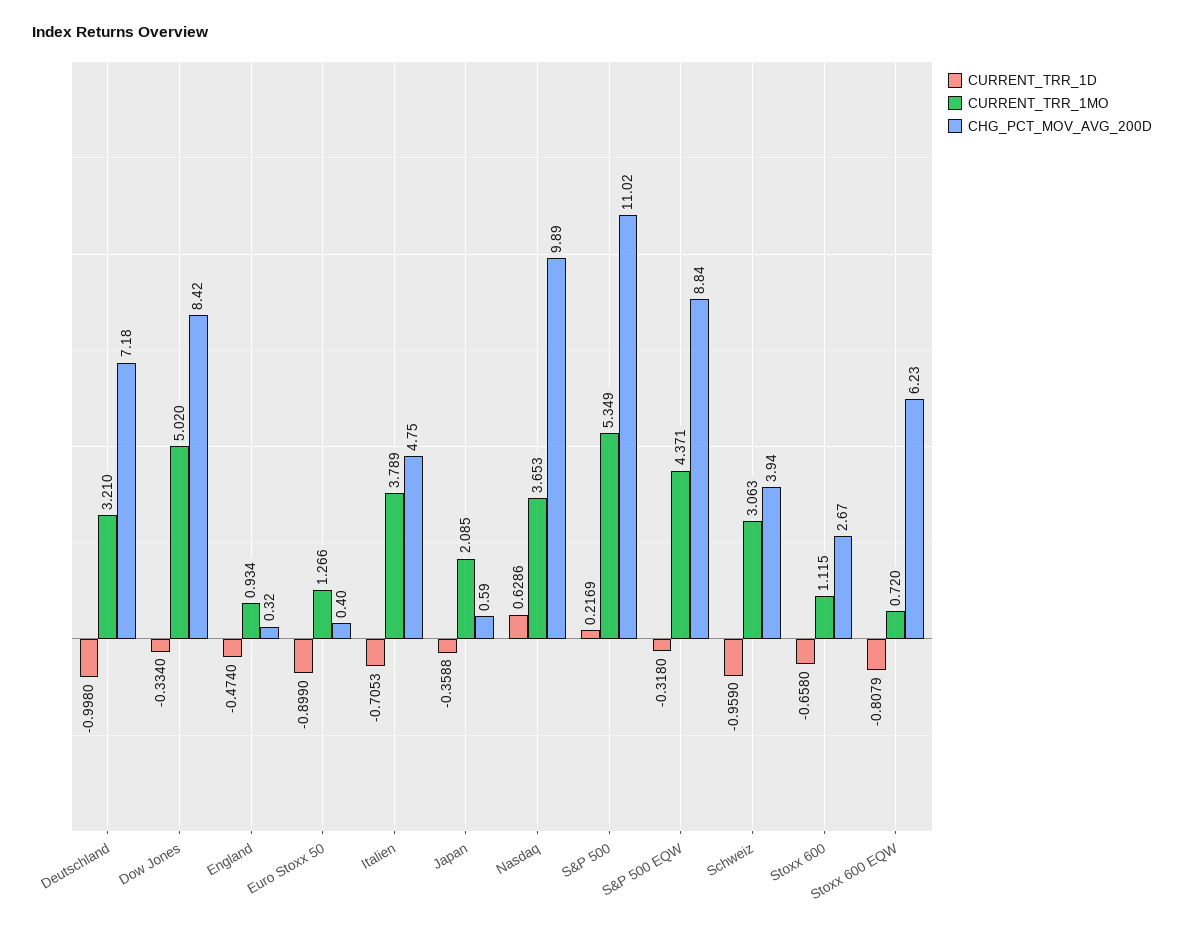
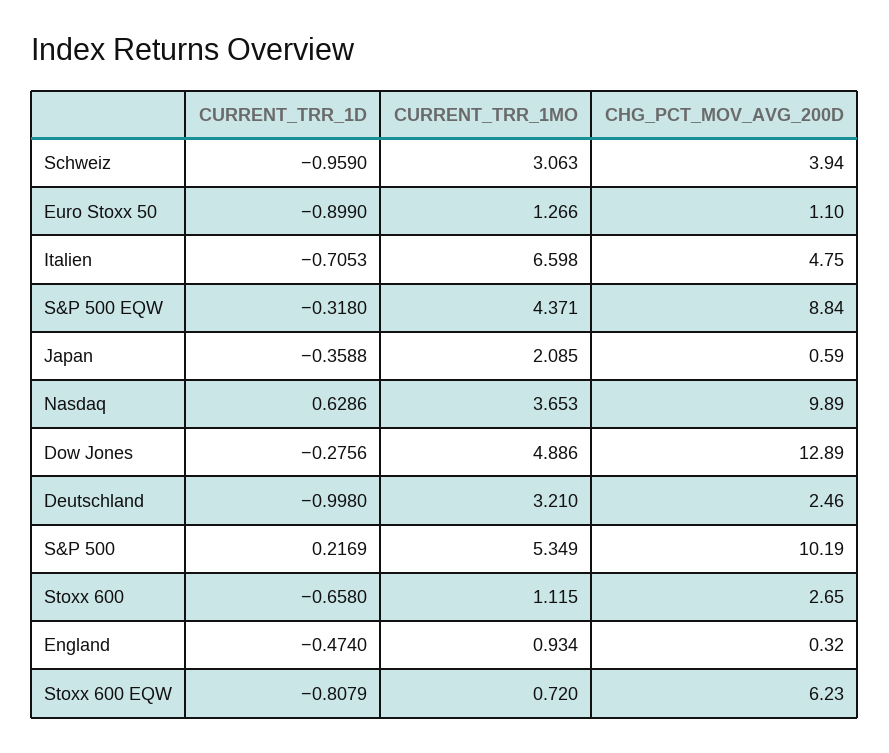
  {
    "CURRENT_TRR_1D": {
      "Deutschland": -0.998,
-     "Dow Jones": -0.334,
+     "Dow Jones": -0.2756,
      "England": -0.474,
      "Euro Stoxx 50": -0.899,
      "Italien": -0.7053,
      "Japan": -0.3588,
      "Nasdaq": 0.6286,
      "S&P 500": 0.2169,
      "S&P 500 EQW": -0.318,
      "Schweiz": -0.959,
      "Stoxx 600": -0.658,
      "Stoxx 600 EQW": -0.8079
    },
    "CURRENT_TRR_1MO": {
      "Deutschland": 3.21,
-     "Dow Jones": 5.02,
+     "Dow Jones": 4.886,
      "England": 0.934,
      "Euro Stoxx 50": 1.266,
-     "Italien": 3.789,
+     "Italien": 6.598,
      "Japan": 2.085,
      "Nasdaq": 3.653,
      "S&P 500": 5.349,
      "S&P 500 EQW": 4.371,
      "Schweiz": 3.063,
      "Stoxx 600": 1.115,
      "Stoxx 600 EQW": 0.72
    },
    "CHG_PCT_MOV_AVG_200D": {
-     "Deutschland": 7.18,
+     "Deutschland": 2.46,
-     "Dow Jones": 8.42,
+     "Dow Jones": 12.89,
      "England": 0.32,
-     "Euro Stoxx 50": 0.4,
+     "Euro Stoxx 50": 1.1,
      "Italien": 4.75,
      "Japan": 0.59,
      "Nasdaq": 9.89,
-     "S&P 500": 11.02,
+     "S&P 500": 10.19,
      "S&P 500 EQW": 8.84,
      "Schweiz": 3.94,
-     "Stoxx 600": 2.67,
+     "Stoxx 600": 2.65,
      "Stoxx 600 EQW": 6.23
    }
  }

